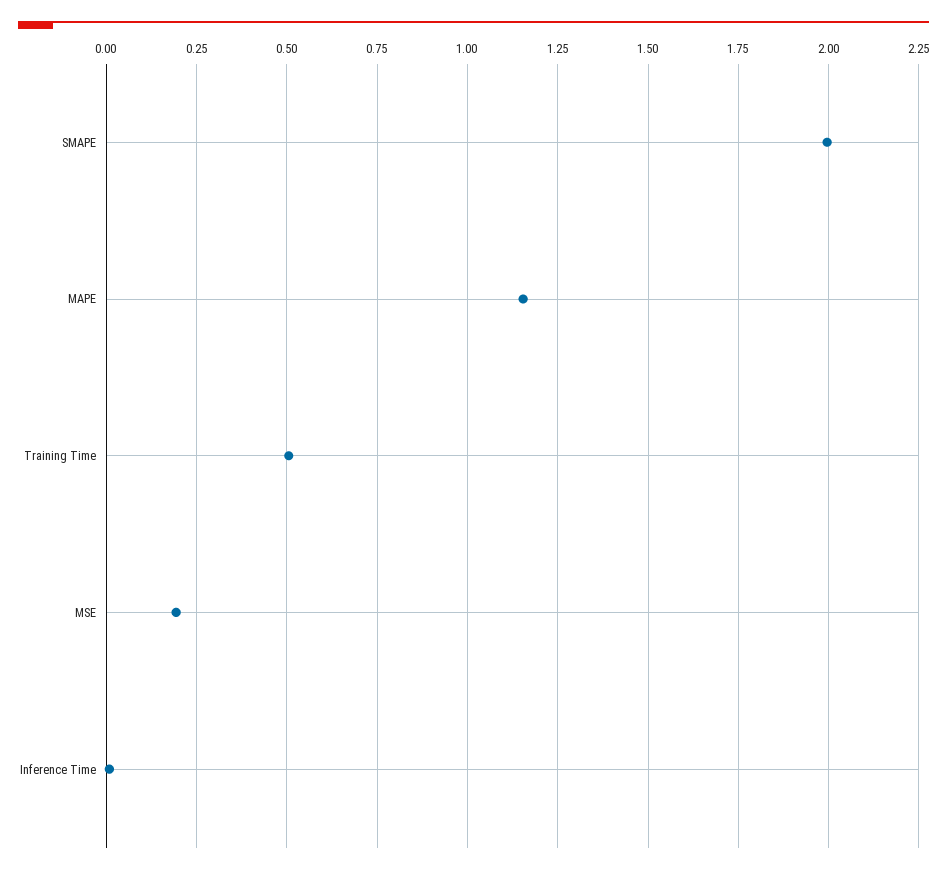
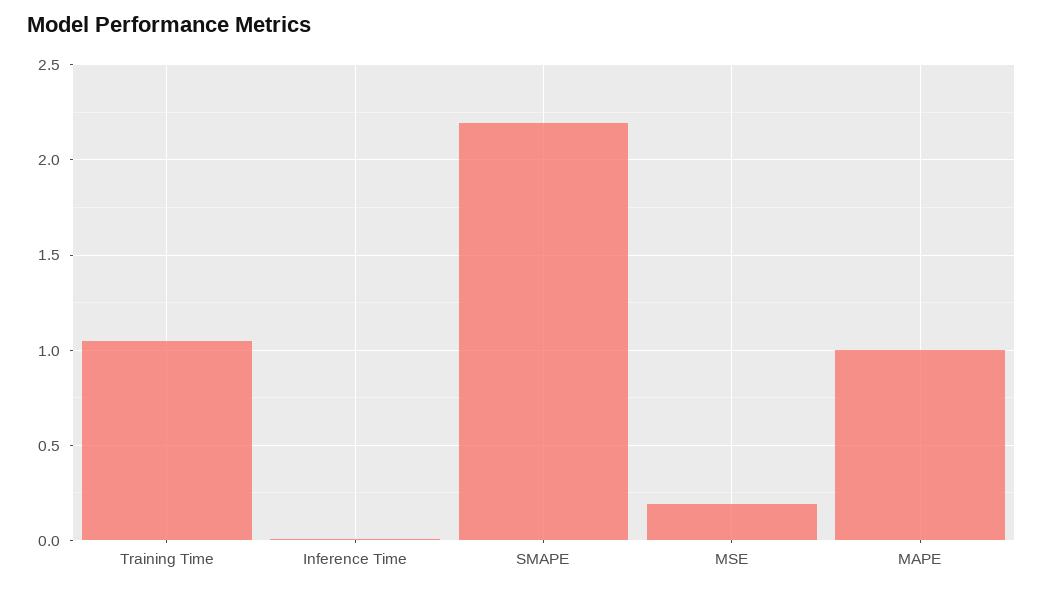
  {
-   "SMAPE": 2,
+   "SMAPE": 2.2,
-   "MAPE": 1.15,
+   "MAPE": 1,
-   "Training Time": 0.5,
+   "Training Time": 1.05,
    "MSE": 0.2,
    "Inference Time": 0
  }

